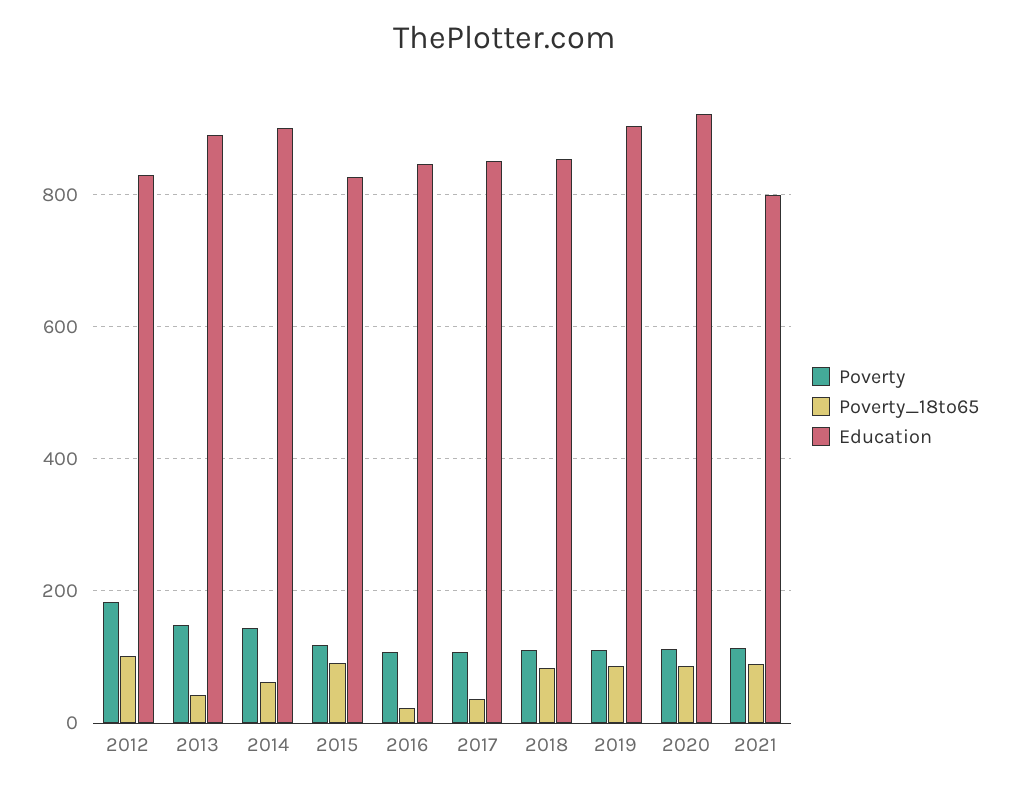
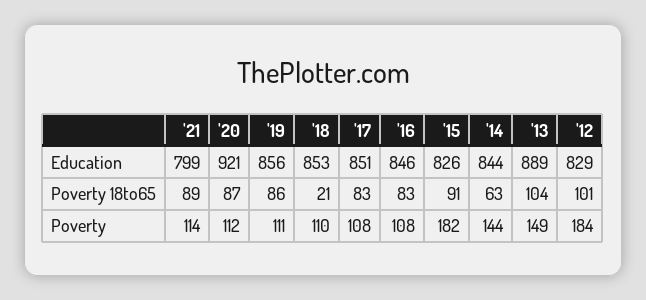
  {
    "Poverty": {
      "2012": 184,
      "2013": 149,
      "2014": 144,
-     "2015": 120,
+     "2015": 182,
      "2016": 108,
      "2017": 108,
      "2018": 110,
      "2019": 111,
      "2020": 112,
      "2021": 114
    },
    "Poverty_18to65": {
      "2012": 101,
-     "2013": 40,
+     "2013": 104,
      "2014": 63,
      "2015": 91,
-     "2016": 20,
+     "2016": 83,
-     "2017": 40,
+     "2017": 83,
-     "2018": 80,
+     "2018": 21,
      "2019": 86,
      "2020": 87,
      "2021": 89
    },
    "Education": {
      "2012": 829,
      "2013": 889,
-     "2014": 900,
+     "2014": 844,
      "2015": 826,
      "2016": 846,
      "2017": 851,
      "2018": 853,
-     "2019": 900,
+     "2019": 856,
      "2020": 921,
      "2021": 799
    }
  }

